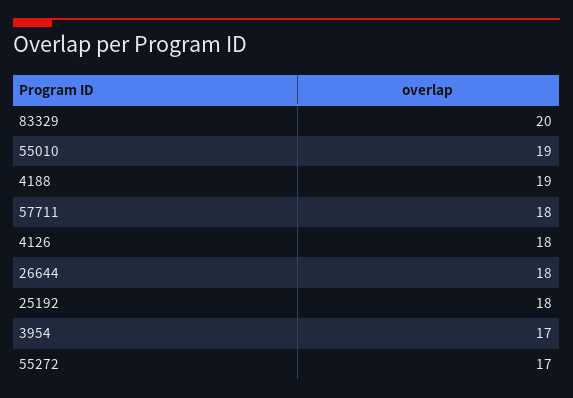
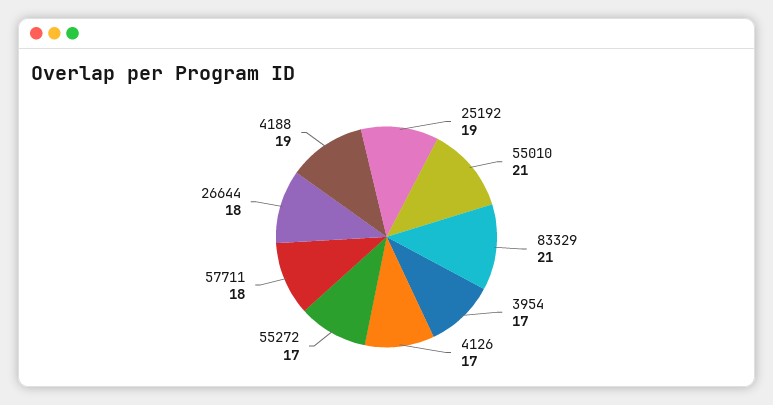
  {
-   "83329": 20,
+   "83329": 21,
-   "55010": 19,
+   "55010": 21,
    "4188": 19,
    "57711": 18,
-   "4126": 18,
+   "4126": 17,
    "26644": 18,
-   "25192": 18,
+   "25192": 19,
    "3954": 17,
    "55272": 17
  }

